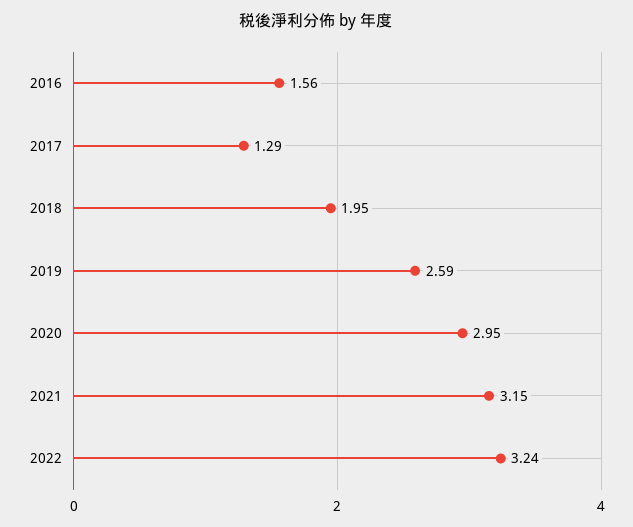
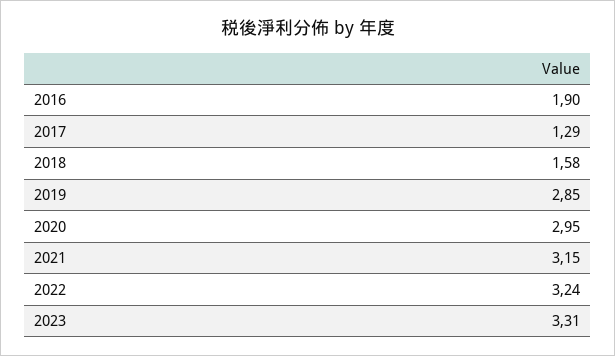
  {
-   "2016": 1.56,
+   "2016": 1.9,
    "2017": 1.29,
-   "2018": 1.95,
+   "2018": 1.58,
-   "2019": 2.59,
+   "2019": 2.85,
    "2020": 2.95,
    "2021": 3.15,
-   "2022": 3.24
+   "2022": 3.24,
+   "2023": 3.31
  }

